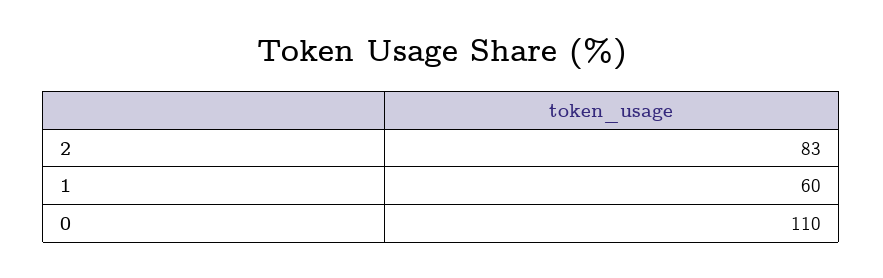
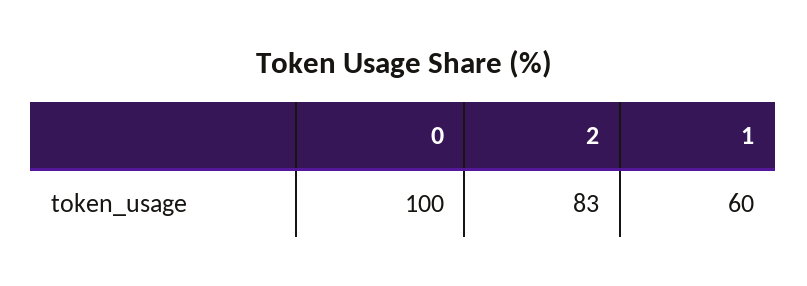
  {
    "2": 83,
    "1": 60,
-   "0": 110
+   "0": 100
  }

